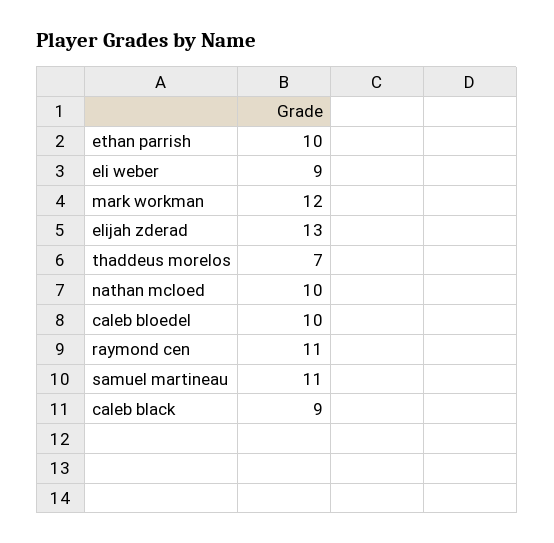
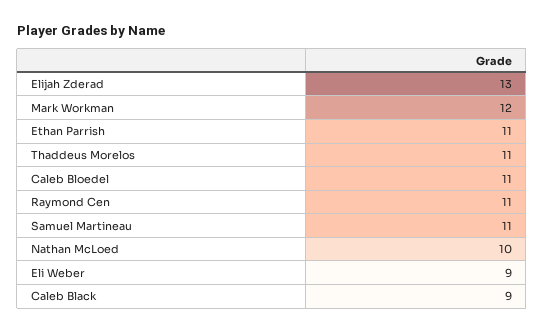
  {
-   "ethan parrish": 10,
+   "ethan parrish": 11,
    "eli weber": 9,
    "mark workman": 12,
    "elijah zderad": 13,
-   "thaddeus morelos": 7,
+   "thaddeus morelos": 11,
    "nathan mcloed": 10,
-   "caleb bloedel": 10,
+   "caleb bloedel": 11,
    "raymond cen": 11,
    "samuel martineau": 11,
    "caleb black": 9
  }

